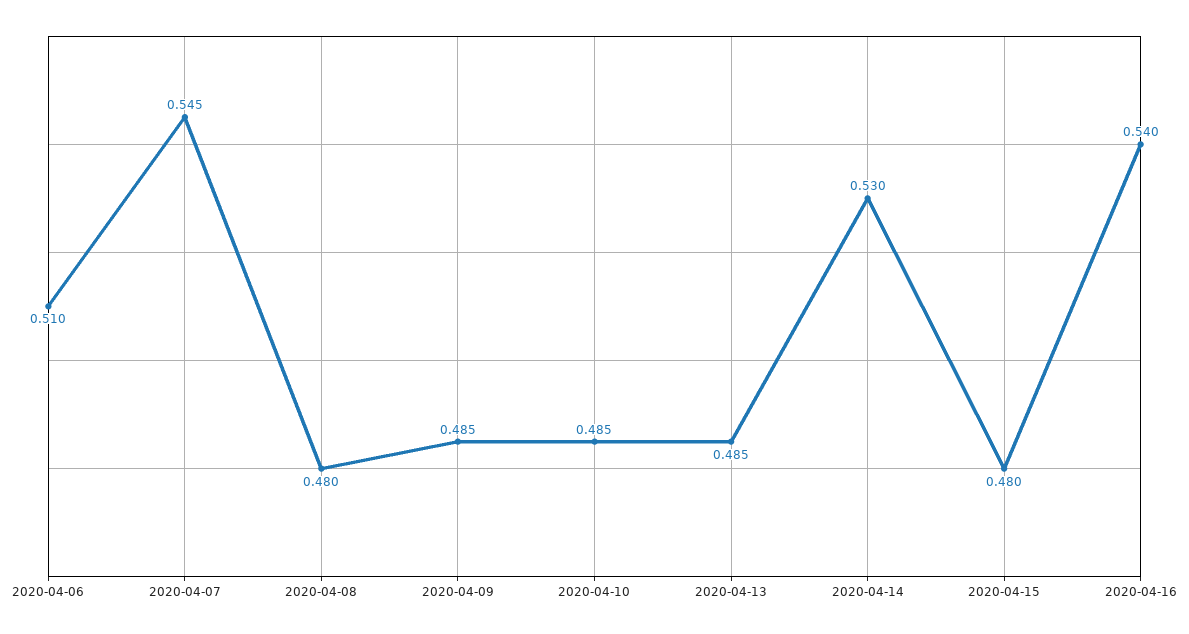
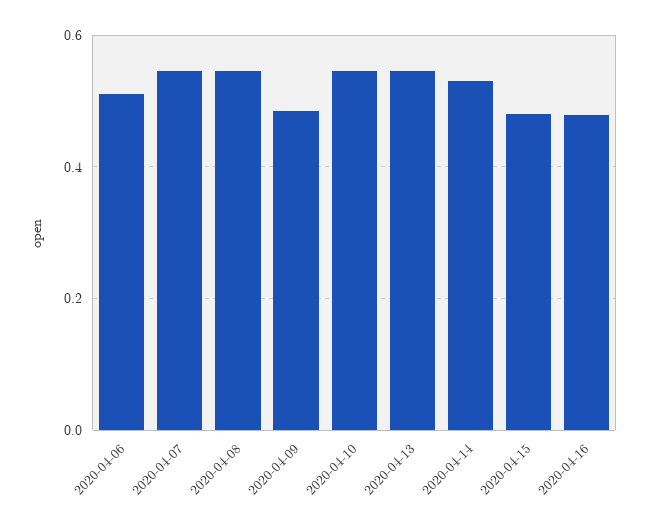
  {
    "2020-04-06": 0.51,
    "2020-04-07": 0.545,
-   "2020-04-08": 0.48,
+   "2020-04-08": 0.54,
    "2020-04-09": 0.485,
-   "2020-04-10": 0.485,
+   "2020-04-10": 0.54,
-   "2020-04-13": 0.485,
+   "2020-04-13": 0.54,
    "2020-04-14": 0.53,
    "2020-04-15": 0.48,
-   "2020-04-16": 0.54
+   "2020-04-16": 0.48
  }

